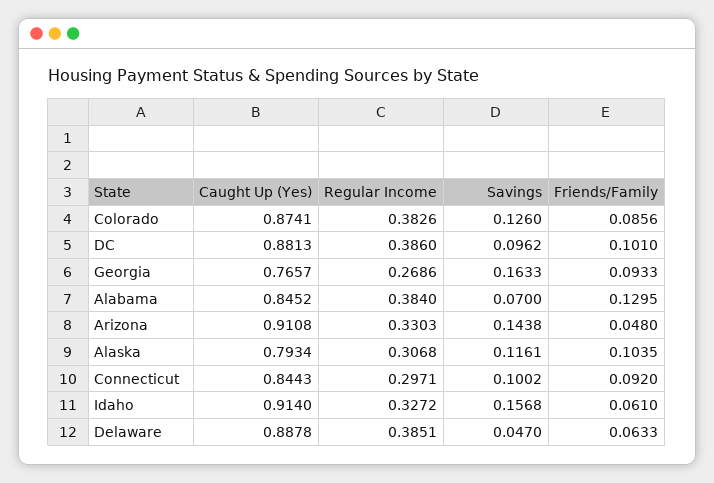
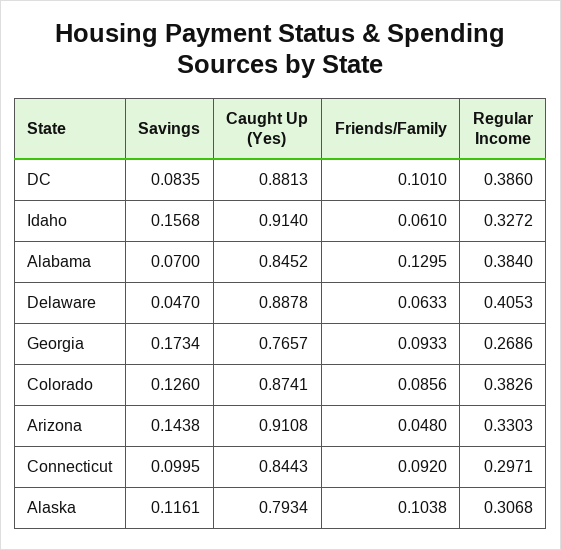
  {
    "Caught Up (Yes)": {
      "Colorado": 0.8741,
      "DC": 0.8813,
      "Georgia": 0.7657,
      "Alabama": 0.8452,
      "Arizona": 0.9108,
      "Alaska": 0.7934,
      "Connecticut": 0.8443,
      "Idaho": 0.914,
      "Delaware": 0.8878
    },
    "Regular Income": {
      "Colorado": 0.3826,
      "DC": 0.386,
      "Georgia": 0.2686,
      "Alabama": 0.384,
      "Arizona": 0.3303,
      "Alaska": 0.3068,
      "Connecticut": 0.2971,
      "Idaho": 0.3272,
-     "Delaware": 0.3851
+     "Delaware": 0.4053
    },
    "Savings": {
      "Colorado": 0.126,
-     "DC": 0.0962,
+     "DC": 0.0835,
-     "Georgia": 0.1633,
+     "Georgia": 0.1734,
      "Alabama": 0.07,
      "Arizona": 0.1438,
      "Alaska": 0.1161,
-     "Connecticut": 0.1002,
+     "Connecticut": 0.0995,
      "Idaho": 0.1568,
      "Delaware": 0.047
    },
    "Friends/Family": {
      "Colorado": 0.0856,
      "DC": 0.101,
      "Georgia": 0.0933,
      "Alabama": 0.1295,
      "Arizona": 0.048,
-     "Alaska": 0.1035,
+     "Alaska": 0.1038,
      "Connecticut": 0.092,
      "Idaho": 0.061,
      "Delaware": 0.0633
    }
  }

